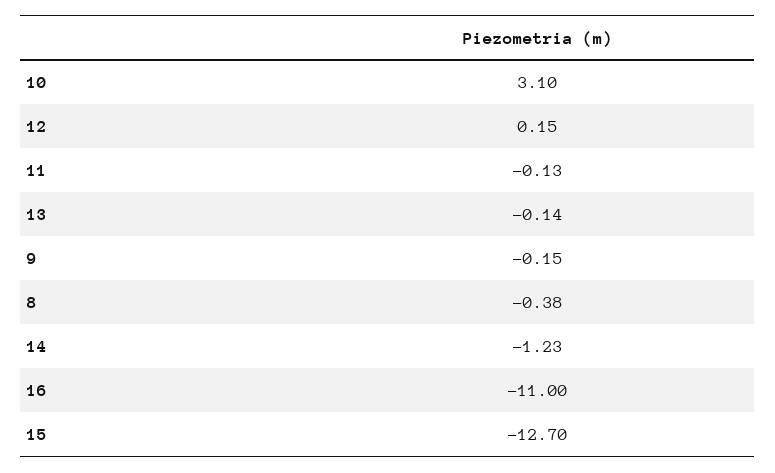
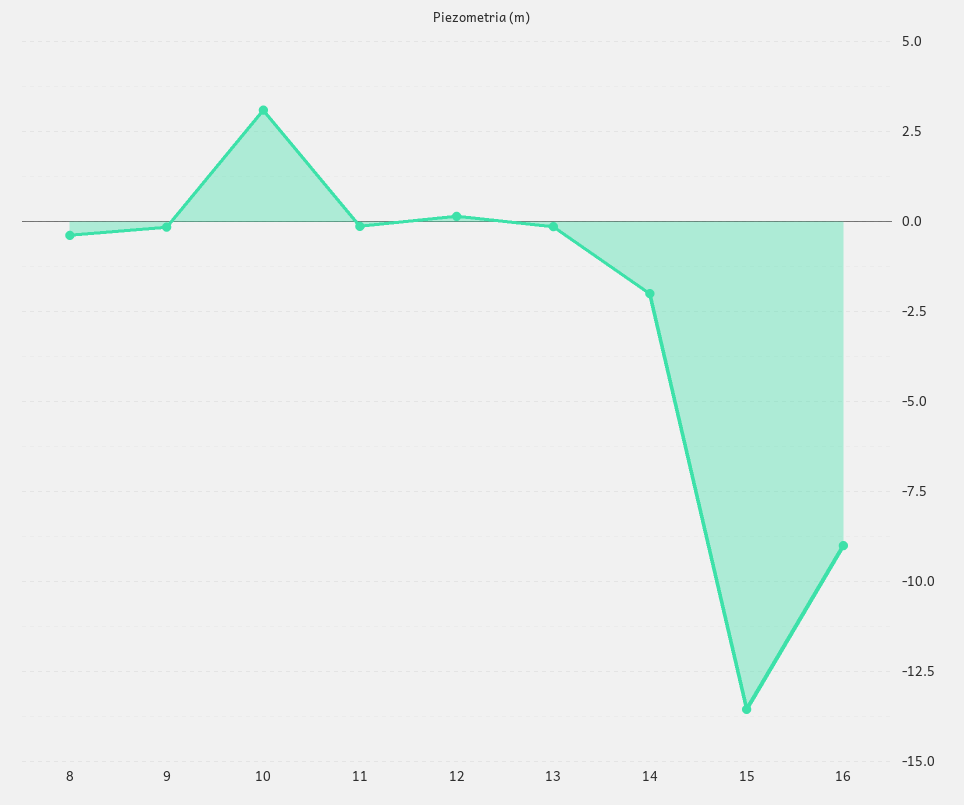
  {
    "10": 3.1,
    "12": 0.15,
    "11": -0.13,
    "13": -0.14,
    "9": -0.15,
    "8": -0.38,
-   "14": -1.23,
+   "14": -2,
-   "16": -11,
+   "16": -9,
-   "15": -12.7
+   "15": -13.5
  }

